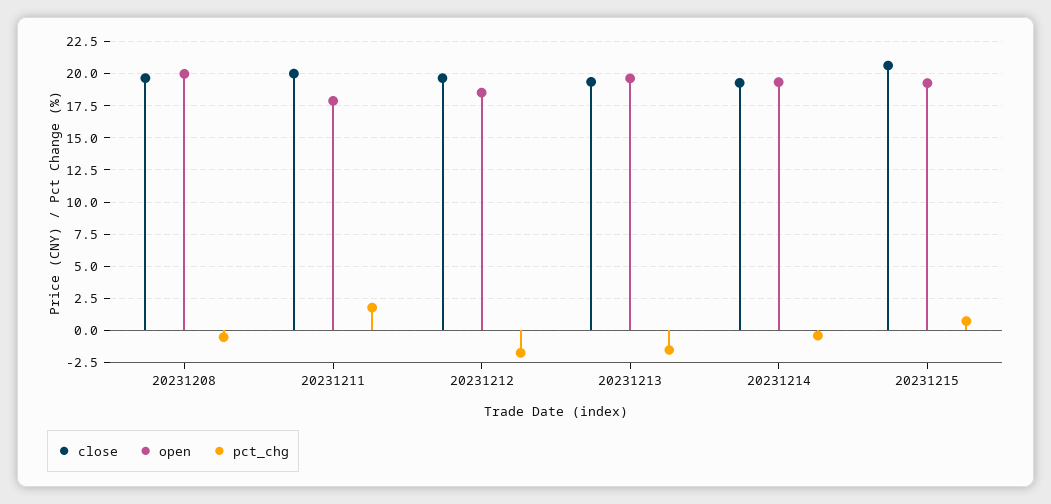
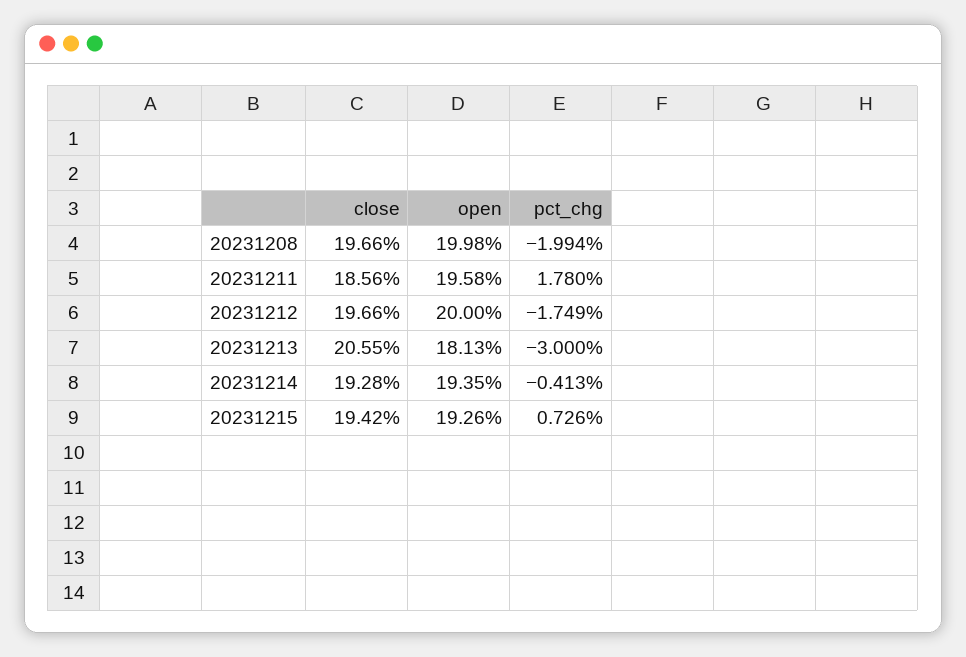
  {
    "close": {
      "20231208": 19.66,
-     "20231211": 20,
+     "20231211": 18.56,
      "20231212": 19.66,
-     "20231213": 19.5,
+     "20231213": 20.55,
      "20231214": 19.28,
-     "20231215": 20.5
+     "20231215": 19.42
    },
    "open": {
      "20231208": 19.98,
-     "20231211": 18,
+     "20231211": 19.58,
-     "20231212": 18.5,
+     "20231212": 20,
-     "20231213": 19.5,
+     "20231213": 18.13,
      "20231214": 19.35,
      "20231215": 19.26
    },
    "pct_chg": {
-     "20231208": -0.5,
+     "20231208": -1.994,
      "20231211": 1.78,
      "20231212": -1.749,
-     "20231213": -1.5,
+     "20231213": -3,
      "20231214": -0.413,
      "20231215": 0.726
    }
  }

